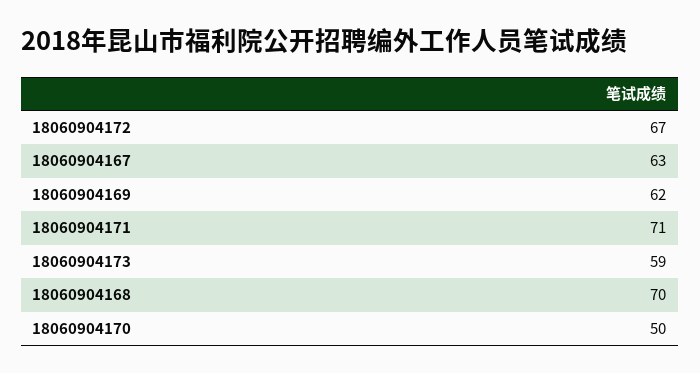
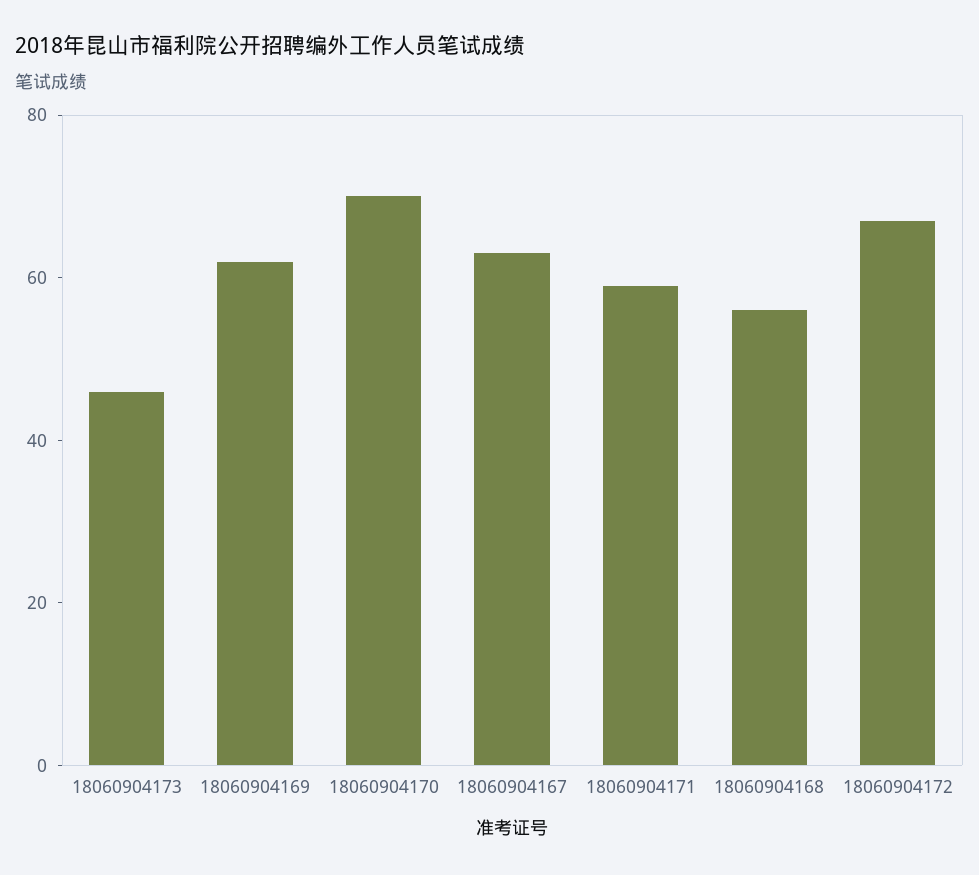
  {
    "18060904172": 67,
    "18060904167": 63,
    "18060904169": 62,
-   "18060904171": 71,
+   "18060904171": 60,
-   "18060904173": 59,
+   "18060904173": 45,
-   "18060904168": 70,
+   "18060904168": 55,
-   "18060904170": 50
+   "18060904170": 70
  }

